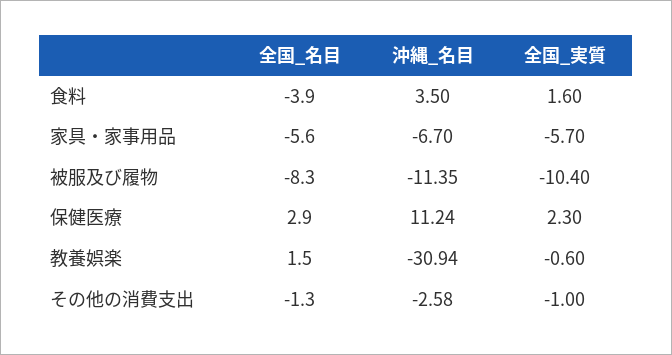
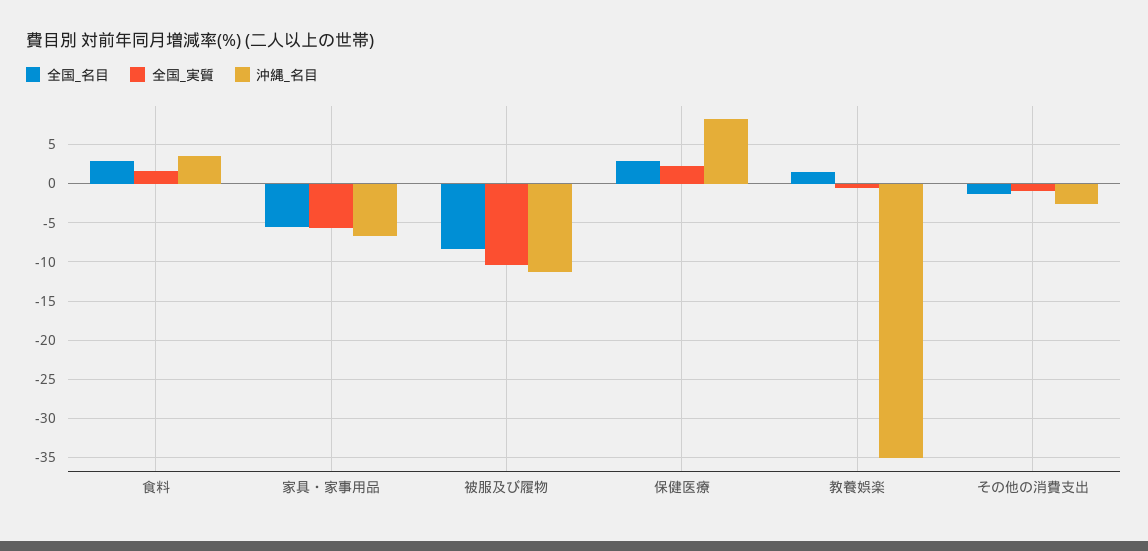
  {
    "全国_名目": {
-     "食料": -3.9,
+     "食料": 3,
      "家具・家事用品": -5.6,
      "被服及び履物": -8.3,
      "保健医療": 2.9,
      "教養娯楽": 1.5,
      "その他の消費支出": -1.3
    },
    "沖縄_名目": {
      "食料": 3.5,
      "家具・家事用品": -6.7,
      "被服及び履物": -11.35,
-     "保健医療": 11.24,
+     "保健医療": 8,
-     "教養娯楽": -30.94,
+     "教養娯楽": -35,
      "その他の消費支出": -2.58
    },
    "全国_実質": {
      "食料": 1.6,
      "家具・家事用品": -5.7,
      "被服及び履物": -10.4,
      "保健医療": 2.3,
      "教養娯楽": -0.6,
      "その他の消費支出": -1
    }
  }

